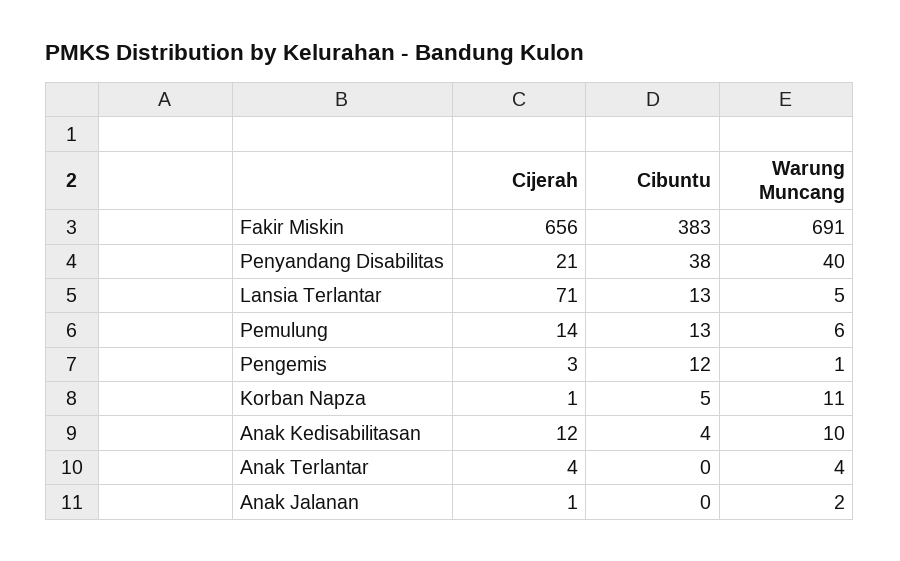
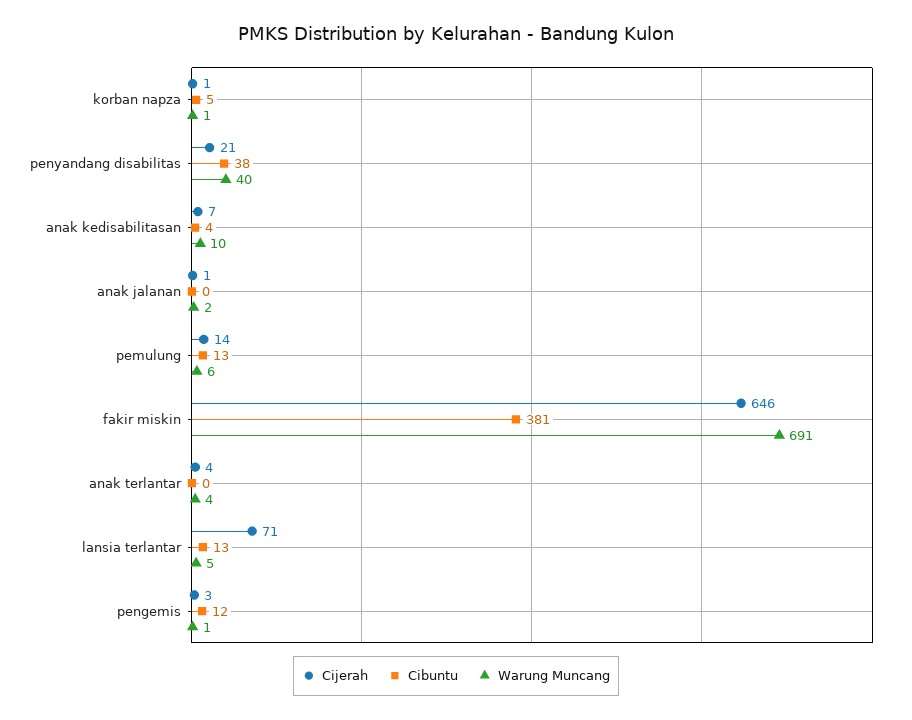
  {
    "Cijerah": {
-     "Fakir Miskin": 656,
+     "Fakir Miskin": 646,
      "Penyandang Disabilitas": 21,
      "Lansia Terlantar": 71,
      "Pemulung": 14,
      "Pengemis": 3,
      "Korban Napza": 1,
-     "Anak Kedisabilitasan": 12,
+     "Anak Kedisabilitasan": 7,
      "Anak Terlantar": 4,
      "Anak Jalanan": 1
    },
    "Cibuntu": {
-     "Fakir Miskin": 383,
+     "Fakir Miskin": 381,
      "Penyandang Disabilitas": 38,
      "Lansia Terlantar": 13,
      "Pemulung": 13,
      "Pengemis": 12,
      "Korban Napza": 5,
      "Anak Kedisabilitasan": 4,
      "Anak Terlantar": 0,
      "Anak Jalanan": 0
    },
    "Warung Muncang": {
      "Fakir Miskin": 691,
      "Penyandang Disabilitas": 40,
      "Lansia Terlantar": 5,
      "Pemulung": 6,
      "Pengemis": 1,
-     "Korban Napza": 11,
+     "Korban Napza": 1,
      "Anak Kedisabilitasan": 10,
      "Anak Terlantar": 4,
      "Anak Jalanan": 2
    }
  }

